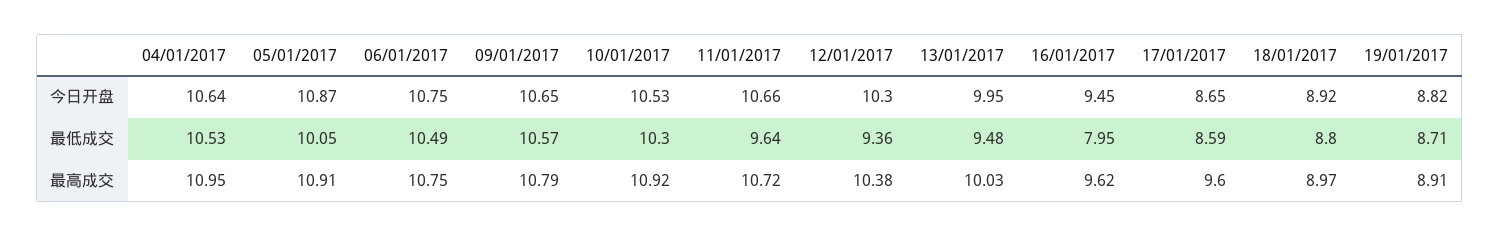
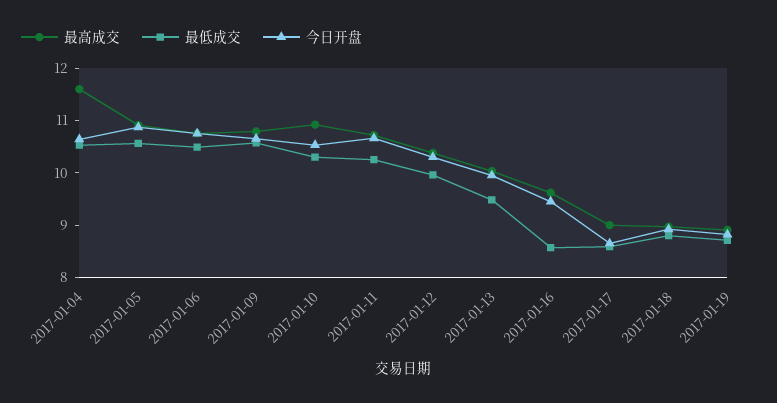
  {
    "今日开盘": {
      "04/01/2017": 10.64,
      "05/01/2017": 10.87,
      "06/01/2017": 10.75,
      "09/01/2017": 10.65,
      "10/01/2017": 10.53,
      "11/01/2017": 10.66,
      "12/01/2017": 10.3,
      "13/01/2017": 9.95,
      "16/01/2017": 9.45,
      "17/01/2017": 8.65,
      "18/01/2017": 8.92,
      "19/01/2017": 8.82
    },
    "最低成交": {
      "04/01/2017": 10.53,
-     "05/01/2017": 10.05,
+     "05/01/2017": 10.6,
      "06/01/2017": 10.49,
      "09/01/2017": 10.57,
      "10/01/2017": 10.3,
-     "11/01/2017": 9.64,
+     "11/01/2017": 10.2,
-     "12/01/2017": 9.36,
+     "12/01/2017": 10,
      "13/01/2017": 9.48,
-     "16/01/2017": 7.95,
+     "16/01/2017": 8.6,
      "17/01/2017": 8.59,
      "18/01/2017": 8.8,
      "19/01/2017": 8.71
    },
    "最高成交": {
-     "04/01/2017": 10.95,
+     "04/01/2017": 11.6,
      "05/01/2017": 10.91,
      "06/01/2017": 10.75,
      "09/01/2017": 10.79,
      "10/01/2017": 10.92,
      "11/01/2017": 10.72,
      "12/01/2017": 10.38,
      "13/01/2017": 10.03,
      "16/01/2017": 9.62,
-     "17/01/2017": 9.6,
+     "17/01/2017": 9,
      "18/01/2017": 8.97,
      "19/01/2017": 8.91
    }
  }

